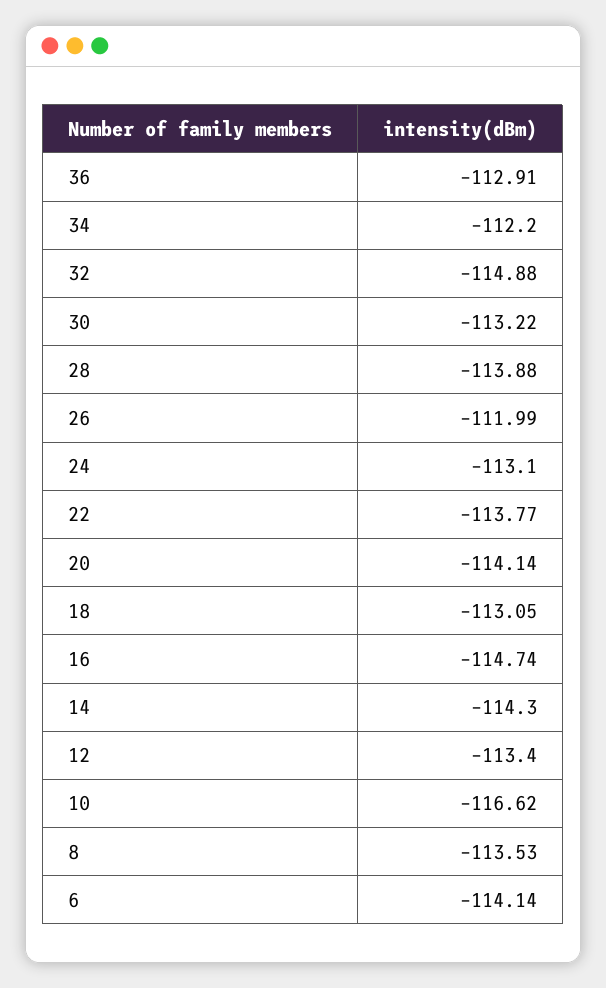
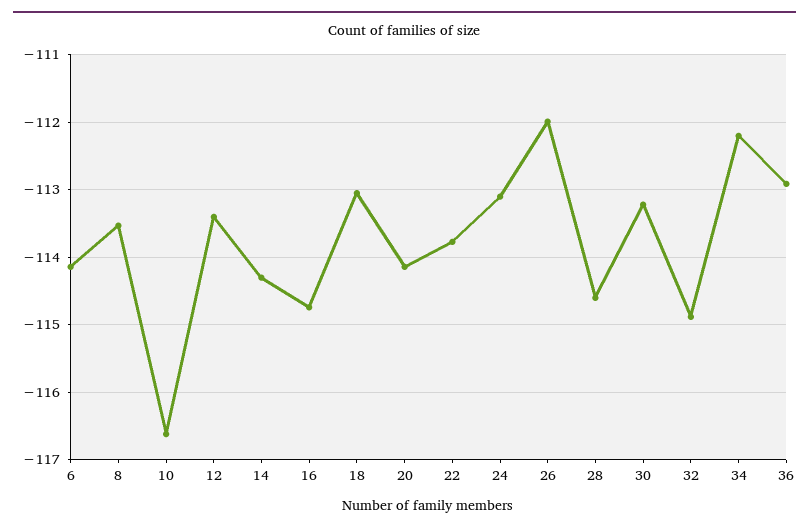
  {
    "36": -112.91,
    "34": -112.2,
    "32": -114.88,
    "30": -113.22,
-   "28": -113.88,
+   "28": -114.6,
    "26": -111.99,
    "24": -113.1,
    "22": -113.77,
    "20": -114.14,
    "18": -113.05,
    "16": -114.74,
    "14": -114.3,
    "12": -113.4,
    "10": -116.62,
    "8": -113.53,
    "6": -114.14
  }

